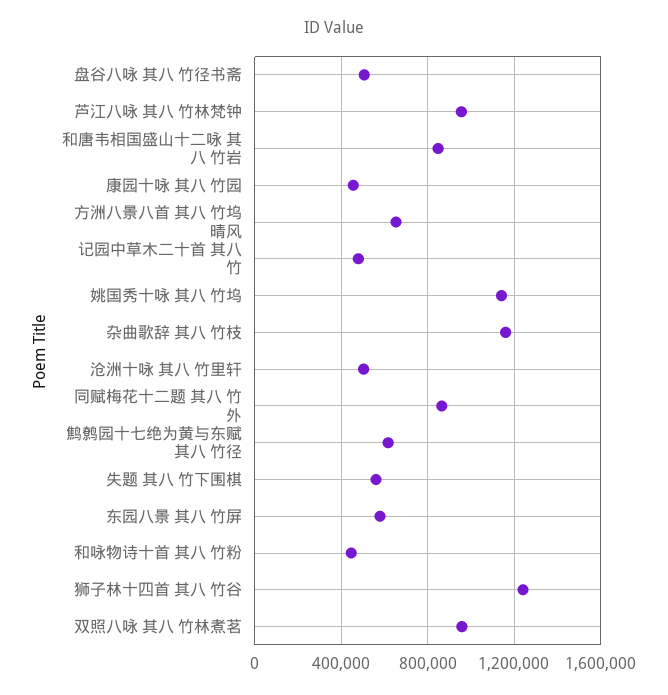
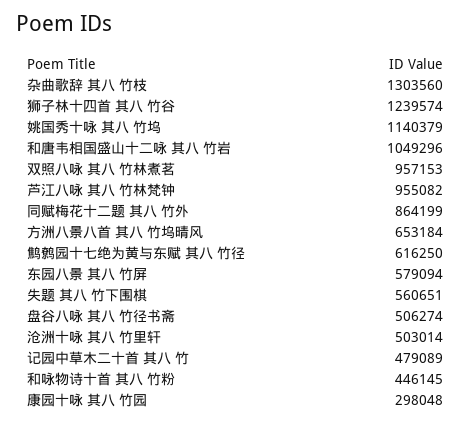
  {
    "盘谷八咏 其八 竹径书斋": 506274,
    "芦江八咏 其八 竹林梵钟": 955082,
-   "和唐韦相国盛山十二咏 其八 竹岩": 850000,
+   "和唐韦相国盛山十二咏 其八 竹岩": 1049296,
-   "康园十咏 其八 竹园": 450000,
+   "康园十咏 其八 竹园": 298048,
    "方洲八景八首 其八 竹坞晴风": 653184,
    "记园中草木二十首 其八 竹": 479089,
    "姚国秀十咏 其八 竹坞": 1140379,
-   "杂曲歌辞 其八 竹枝": 1150000,
+   "杂曲歌辞 其八 竹枝": 1303560,
    "沧洲十咏 其八 竹里轩": 503014,
    "同赋梅花十二题 其八 竹外": 864199,
    "鹪鹩园十七绝为黄与东赋 其八 竹径": 616250,
    "失题 其八 竹下围棋": 560651,
    "东园八景 其八 竹屏": 579094,
    "和咏物诗十首 其八 竹粉": 446145,
    "狮子林十四首 其八 竹谷": 1239574,
    "双照八咏 其八 竹林煮茗": 957153
  }

